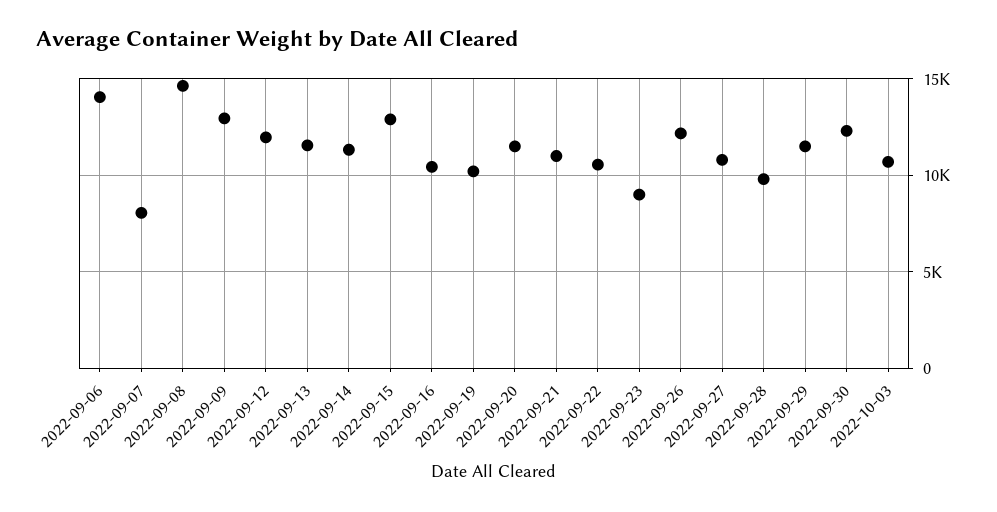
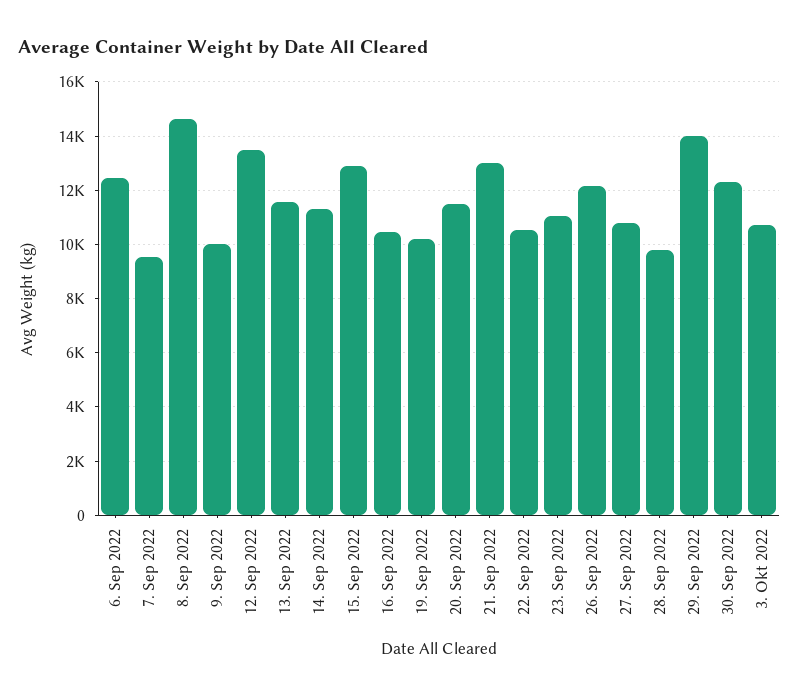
  {
-   "2022-09-06": 14000,
+   "2022-09-06": 12500,
-   "2022-09-07": 8000,
+   "2022-09-07": 9500,
    "2022-09-08": 14750,
-   "2022-09-09": 13000,
+   "2022-09-09": 10000,
-   "2022-09-12": 12000,
+   "2022-09-12": 13500,
    "2022-09-13": 11500,
    "2022-09-14": 11250,
    "2022-09-15": 13000,
    "2022-09-16": 10500,
    "2022-09-19": 10250,
    "2022-09-20": 11500,
-   "2022-09-21": 11000,
+   "2022-09-21": 13000,
    "2022-09-22": 10500,
-   "2022-09-23": 9000,
+   "2022-09-23": 11000,
    "2022-09-26": 12250,
    "2022-09-27": 10750,
    "2022-09-28": 9750,
-   "2022-09-29": 11500,
+   "2022-09-29": 14000,
    "2022-09-30": 12250,
    "2022-10-03": 10750
  }

